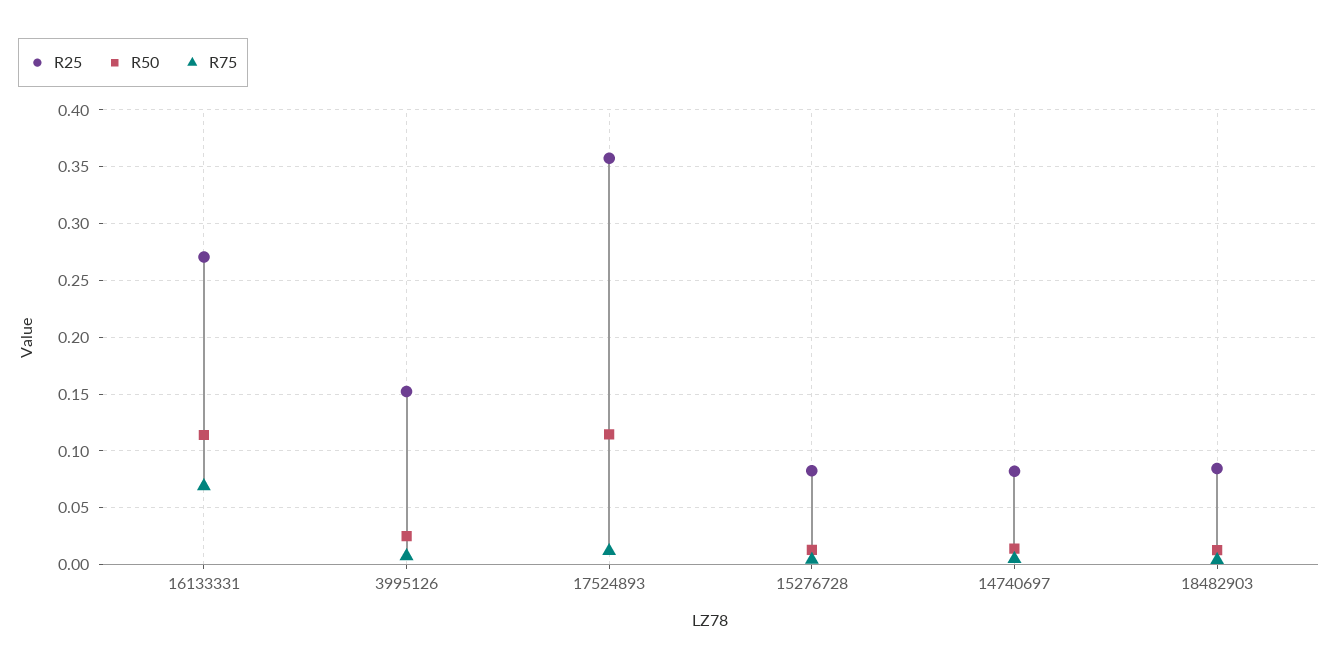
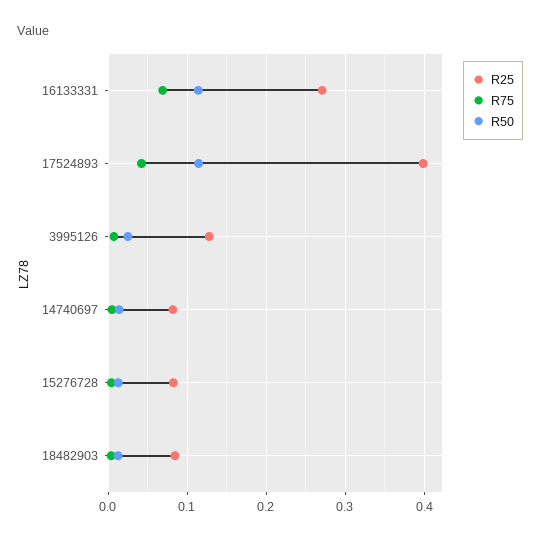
  {
    "R25": {
      "16133331": 0.27,
-     "3995126": 0.15,
+     "3995126": 0.13,
-     "17524893": 0.36,
+     "17524893": 0.4,
      "15276728": 0.08,
      "14740697": 0.08,
      "18482903": 0.08
    },
    "R50": {
      "16133331": 0.11,
      "3995126": 0.03,
      "17524893": 0.11,
      "15276728": 0.01,
      "14740697": 0.01,
      "18482903": 0.01
    },
    "R75": {
      "16133331": 0.07,
      "3995126": 0.01,
-     "17524893": 0.01,
+     "17524893": 0.04,
      "15276728": 0,
      "14740697": 0,
      "18482903": 0
    }
  }

